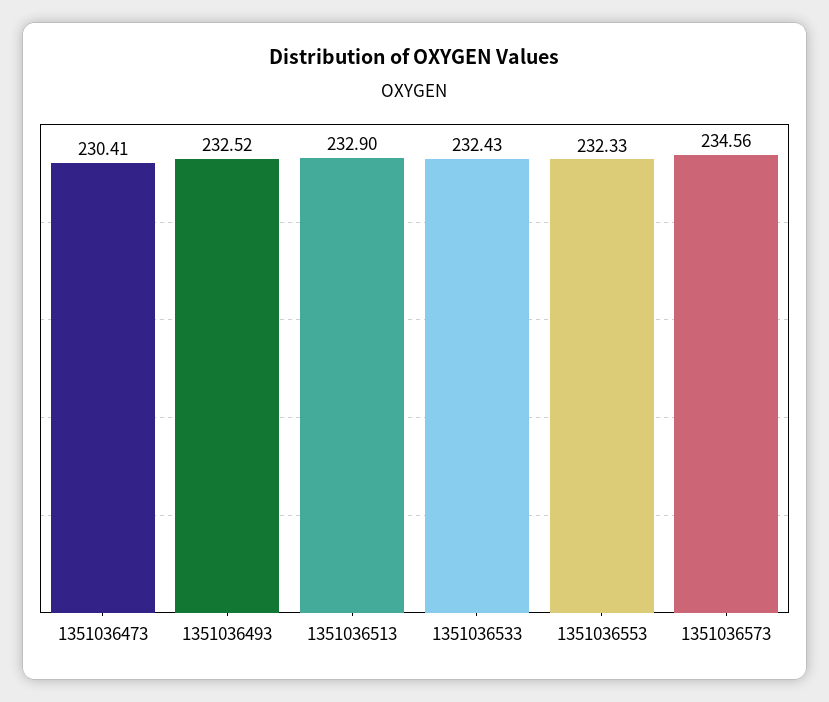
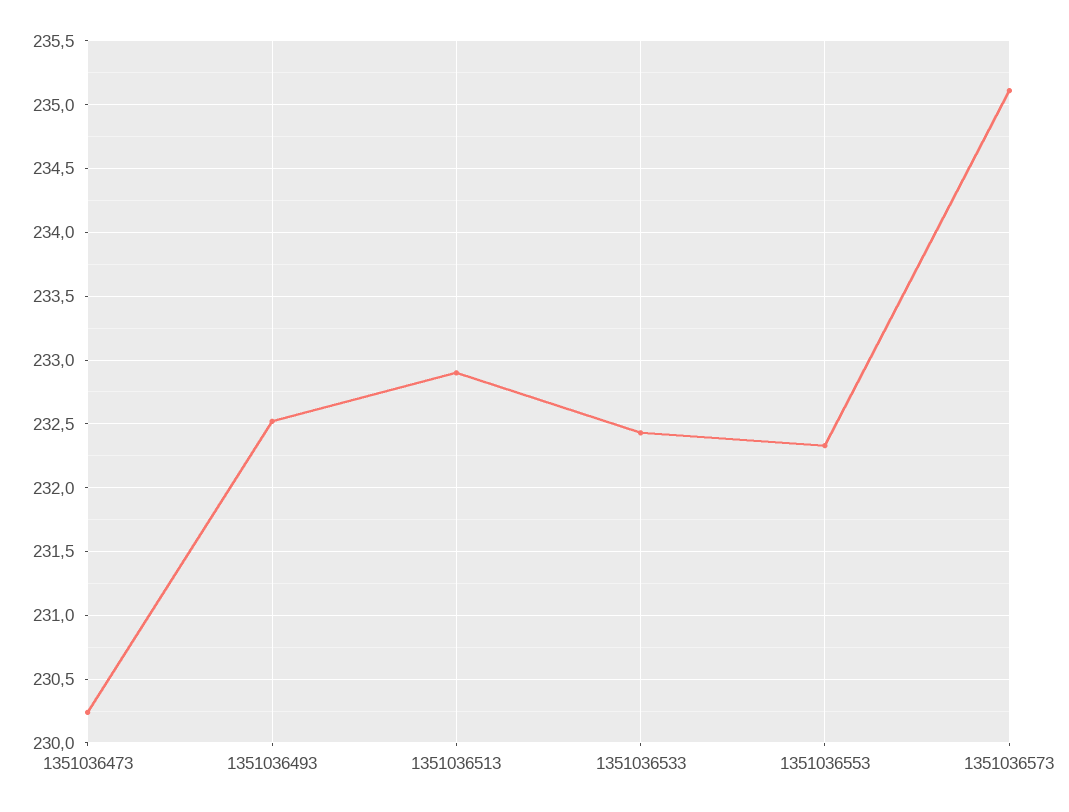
  {
-   "1351036473": 230.41,
+   "1351036473": 230.25,
    "1351036493": 232.52,
    "1351036513": 232.9,
    "1351036533": 232.43,
    "1351036553": 232.33,
-   "1351036573": 234.56
+   "1351036573": 235.1
  }

